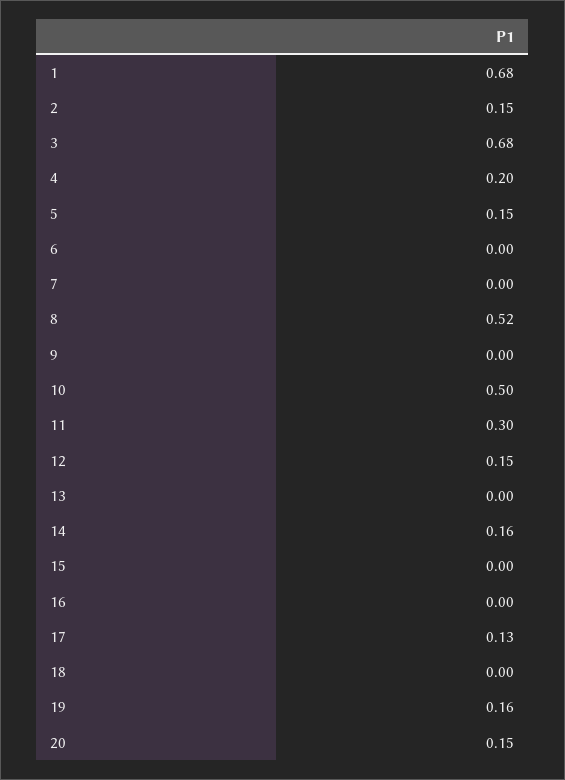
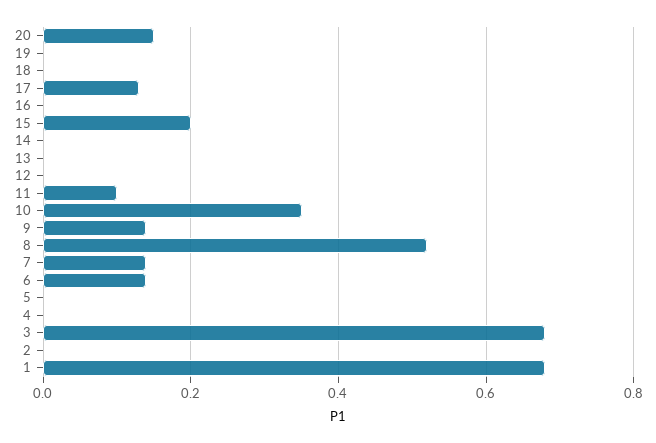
  {
    "1": 0.68,
-   "2": 0.15,
+   "2": 0,
    "3": 0.68,
-   "4": 0.2,
+   "4": 0,
-   "5": 0.15,
+   "5": 0,
-   "6": 0,
+   "6": 0.15,
-   "7": 0,
+   "7": 0.15,
    "8": 0.52,
-   "9": 0,
+   "9": 0.15,
-   "10": 0.5,
+   "10": 0.35,
-   "11": 0.3,
+   "11": 0.1,
-   "12": 0.15,
+   "12": 0,
    "13": 0,
-   "14": 0.16,
+   "14": 0,
-   "15": 0,
+   "15": 0.2,
    "16": 0,
    "17": 0.13,
    "18": 0,
-   "19": 0.16,
+   "19": 0,
    "20": 0.15
  }

